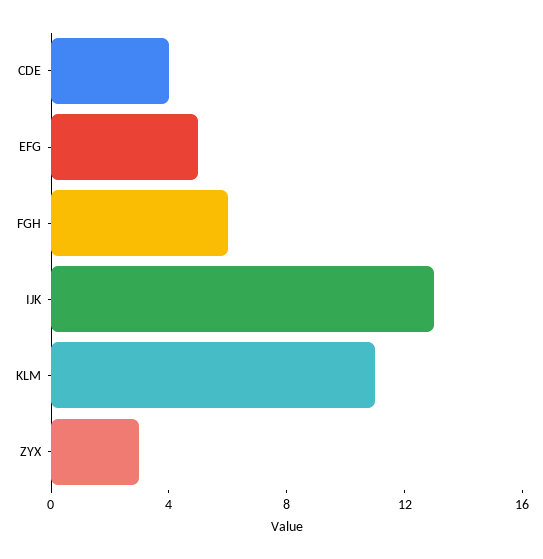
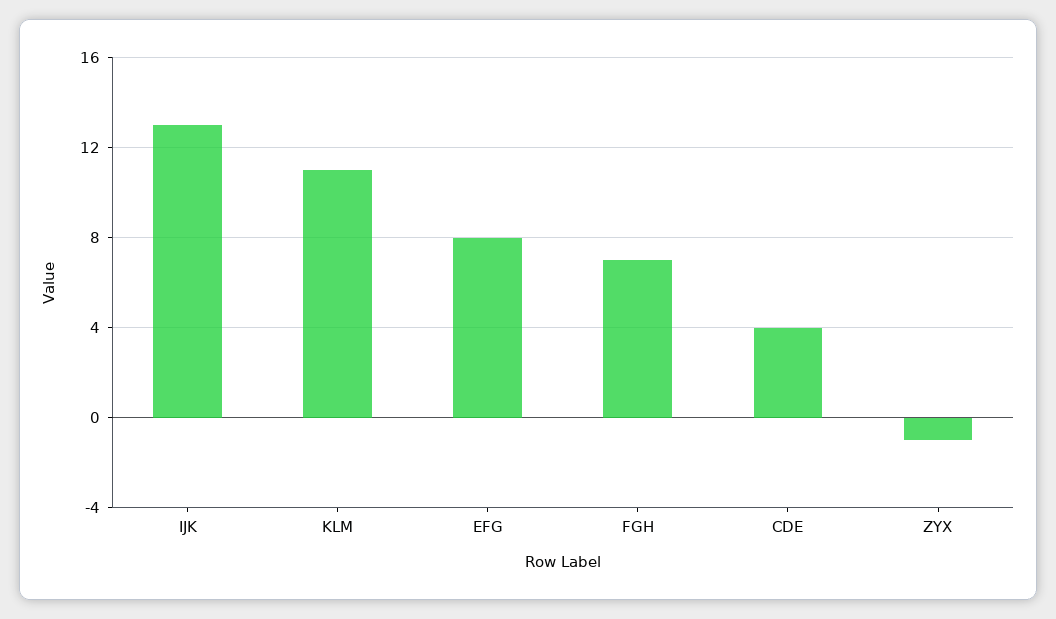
  {
    "CDE": 4,
-   "EFG": 5,
+   "EFG": 8,
-   "FGH": 6,
+   "FGH": 7,
    "IJK": 13,
    "KLM": 11,
-   "ZYX": 3
+   "ZYX": -1
  }

